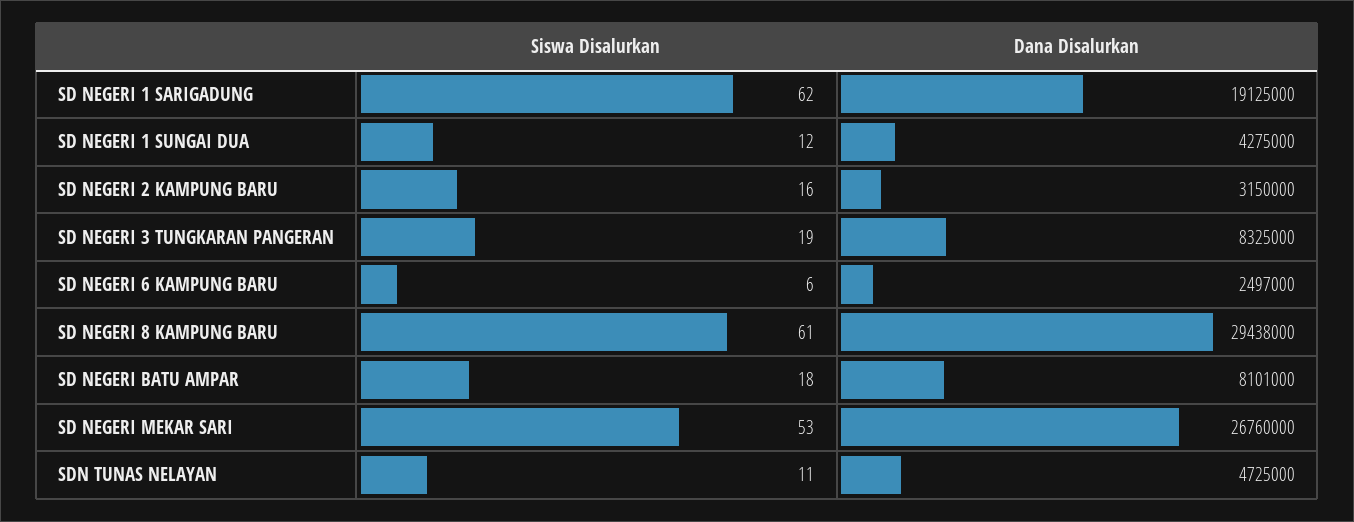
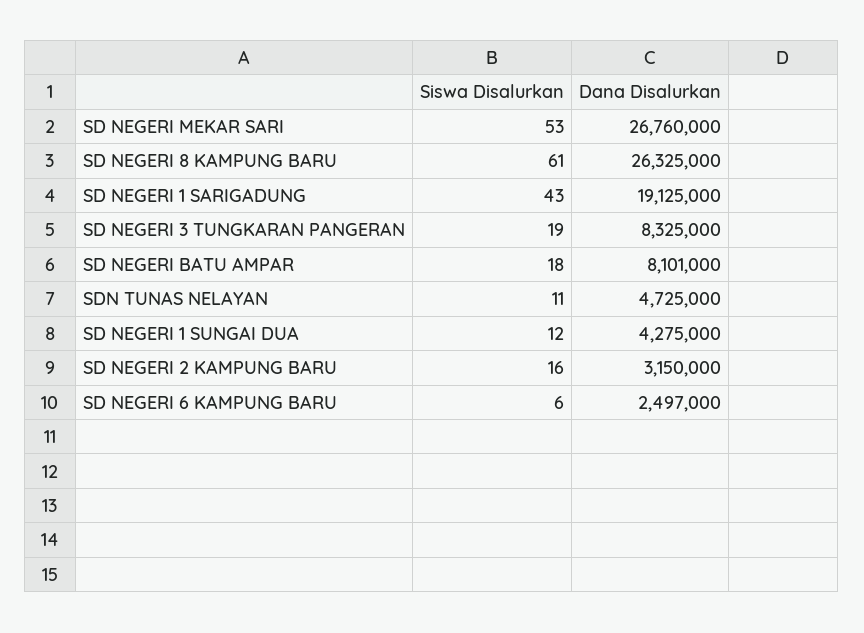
  {
    "Siswa Disalurkan": {
-     "SD NEGERI 1 SARIGADUNG": 62,
+     "SD NEGERI 1 SARIGADUNG": 43,
      "SD NEGERI 1 SUNGAI DUA": 12,
      "SD NEGERI 2 KAMPUNG BARU": 16,
      "SD NEGERI 3 TUNGKARAN PANGERAN": 19,
      "SD NEGERI 6 KAMPUNG BARU": 6,
      "SD NEGERI 8 KAMPUNG BARU": 61,
      "SD NEGERI BATU AMPAR": 18,
      "SD NEGERI MEKAR SARI": 53,
      "SDN TUNAS NELAYAN": 11
    },
    "Dana Disalurkan": {
      "SD NEGERI 1 SARIGADUNG": 19125000,
      "SD NEGERI 1 SUNGAI DUA": 4275000,
      "SD NEGERI 2 KAMPUNG BARU": 3150000,
      "SD NEGERI 3 TUNGKARAN PANGERAN": 8325000,
      "SD NEGERI 6 KAMPUNG BARU": 2497000,
-     "SD NEGERI 8 KAMPUNG BARU": 29438000,
+     "SD NEGERI 8 KAMPUNG BARU": 26325000,
      "SD NEGERI BATU AMPAR": 8101000,
      "SD NEGERI MEKAR SARI": 26760000,
      "SDN TUNAS NELAYAN": 4725000
    }
  }

